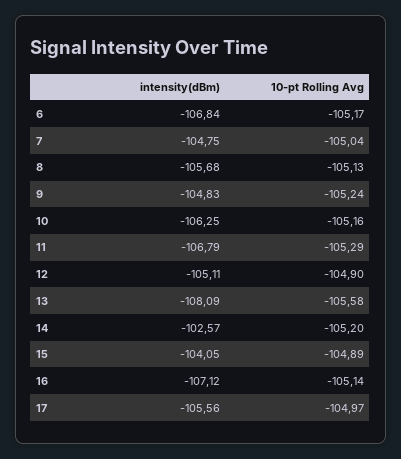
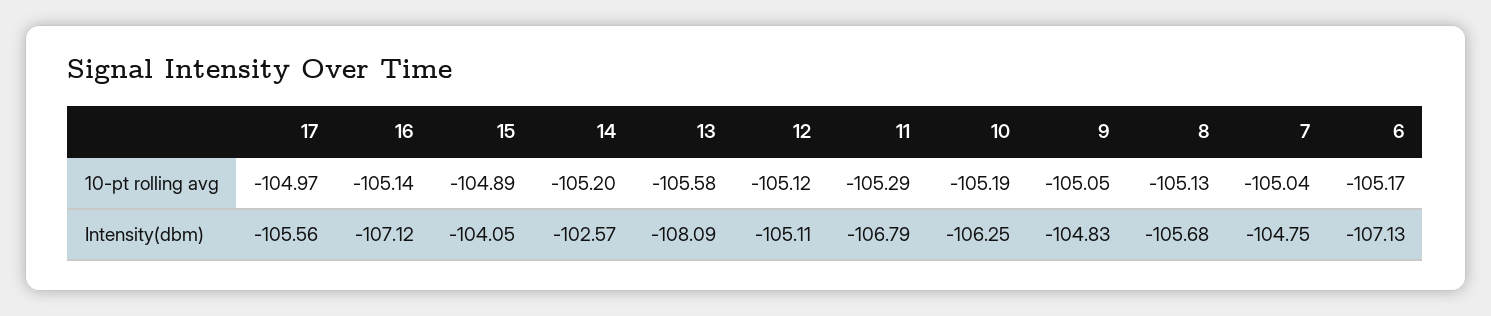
  {
    "intensity(dBm)": {
-     "6": -106.84,
+     "6": -107.13,
      "7": -104.75,
      "8": -105.68,
      "9": -104.83,
      "10": -106.25,
      "11": -106.79,
      "12": -105.11,
      "13": -108.09,
      "14": -102.57,
      "15": -104.05,
      "16": -107.12,
      "17": -105.56
    },
    "10-pt Rolling Avg": {
      "6": -105.17,
      "7": -105.04,
      "8": -105.13,
-     "9": -105.24,
+     "9": -105.05,
-     "10": -105.16,
+     "10": -105.19,
      "11": -105.29,
-     "12": -104.9,
+     "12": -105.12,
      "13": -105.58,
      "14": -105.2,
      "15": -104.89,
      "16": -105.14,
      "17": -104.97
    }
  }

